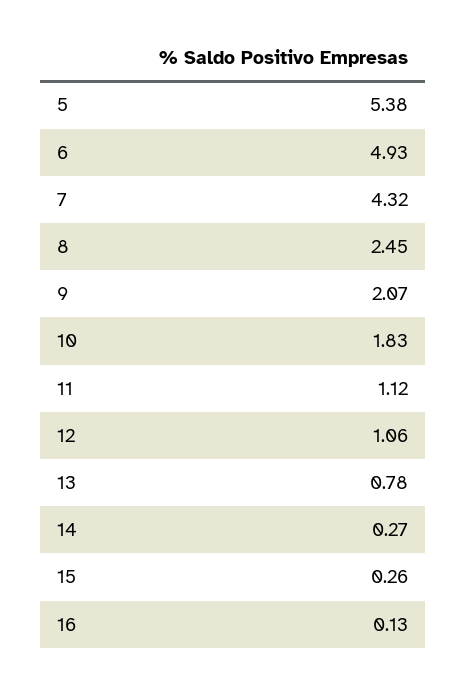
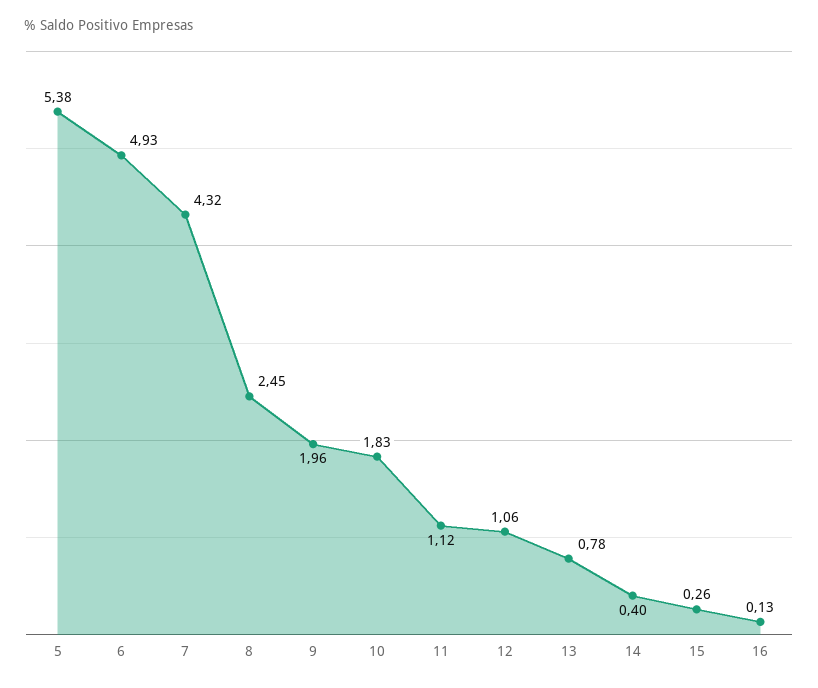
  {
    "5": 5.38,
    "6": 4.93,
    "7": 4.32,
    "8": 2.45,
-   "9": 2.07,
+   "9": 1.96,
    "10": 1.83,
    "11": 1.12,
    "12": 1.06,
    "13": 0.78,
-   "14": 0.27,
+   "14": 0.4,
    "15": 0.26,
    "16": 0.13
  }

